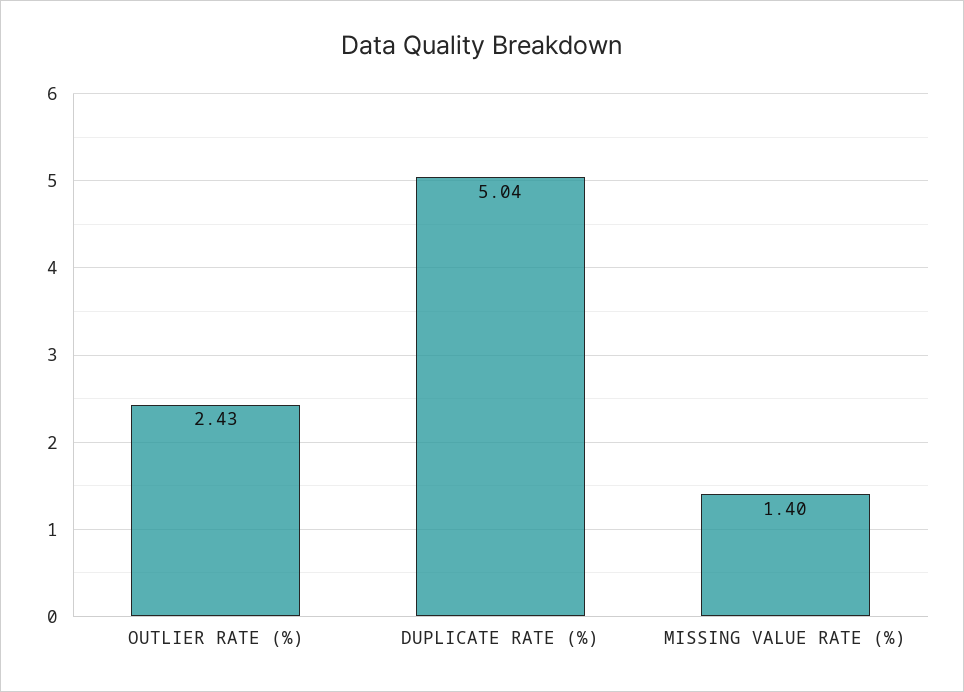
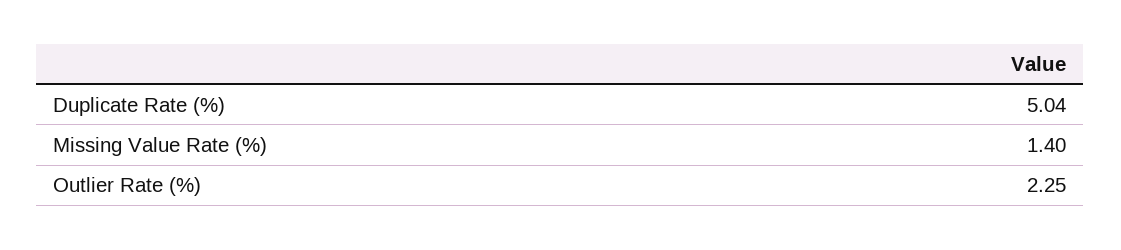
  {
-   "OUTLIER RATE (%)": 2.43,
+   "OUTLIER RATE (%)": 2.25,
    "DUPLICATE RATE (%)": 5.04,
    "MISSING VALUE RATE (%)": 1.4
  }

